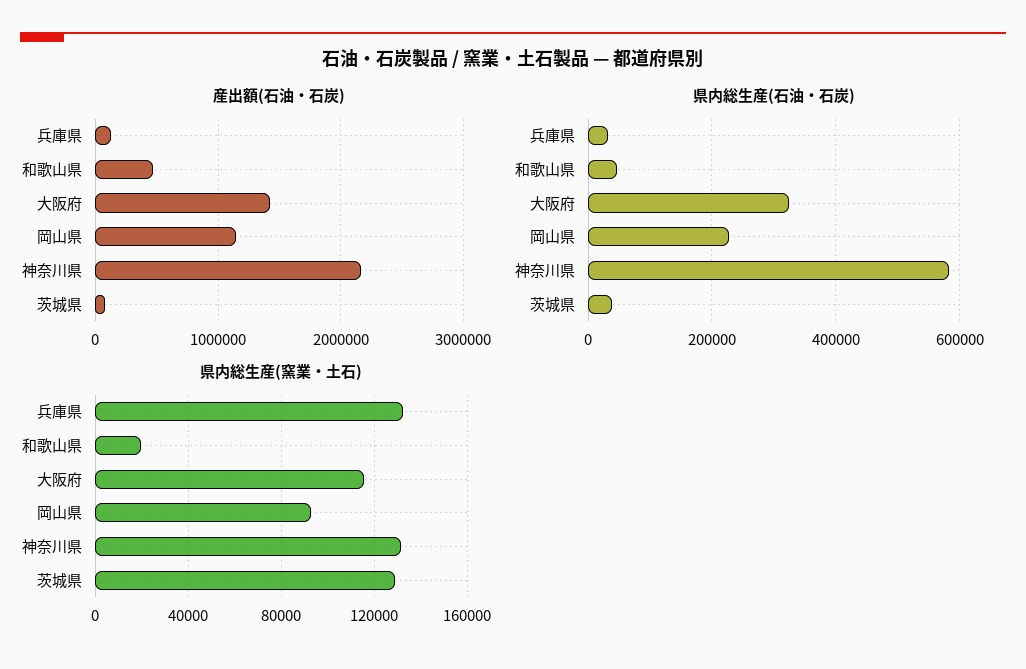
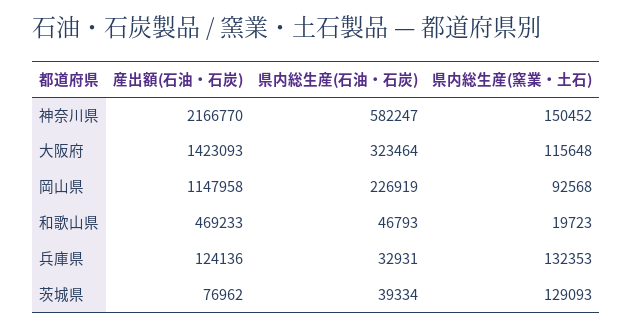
  {
    "産出額(石油・石炭)": {
      "兵庫県": 124136,
      "和歌山県": 469233,
      "大阪府": 1423093,
      "岡山県": 1147958,
      "神奈川県": 2166770,
      "茨城県": 76962
    },
    "県内総生産(石油・石炭)": {
      "兵庫県": 32931,
      "和歌山県": 46793,
      "大阪府": 323464,
      "岡山県": 226919,
      "神奈川県": 582247,
      "茨城県": 39334
    },
    "県内総生産(窯業・土石)": {
      "兵庫県": 132353,
      "和歌山県": 19723,
      "大阪府": 115648,
      "岡山県": 92568,
-     "神奈川県": 130000,
+     "神奈川県": 150452,
      "茨城県": 129093
    }
  }

